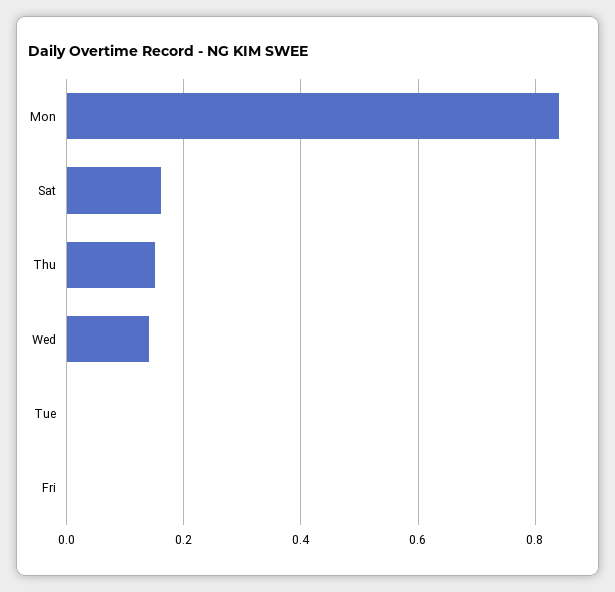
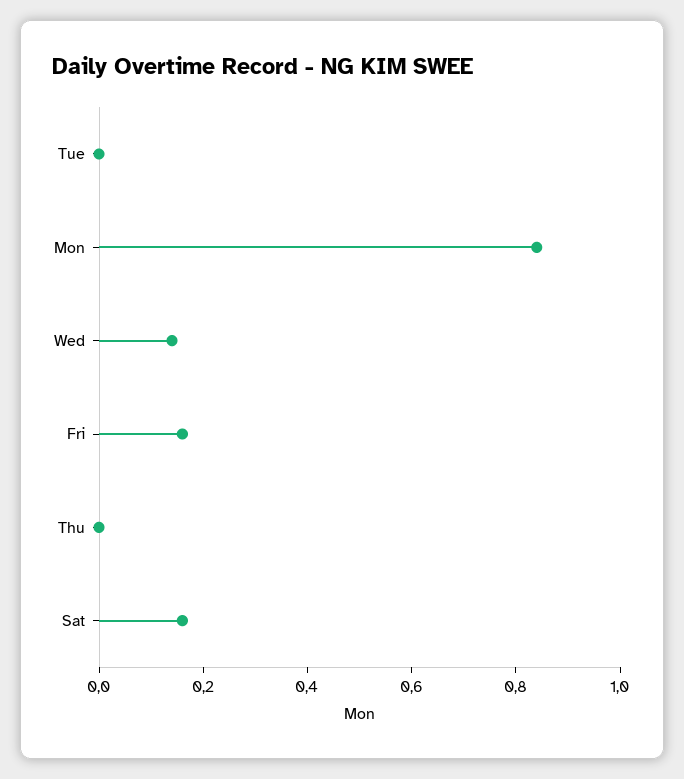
  {
    "Mon": 0.85,
    "Sat": 0.15,
-   "Thu": 0.15,
+   "Thu": 0,
    "Wed": 0.15,
    "Tue": 0,
-   "Fri": 0
+   "Fri": 0.15
  }

